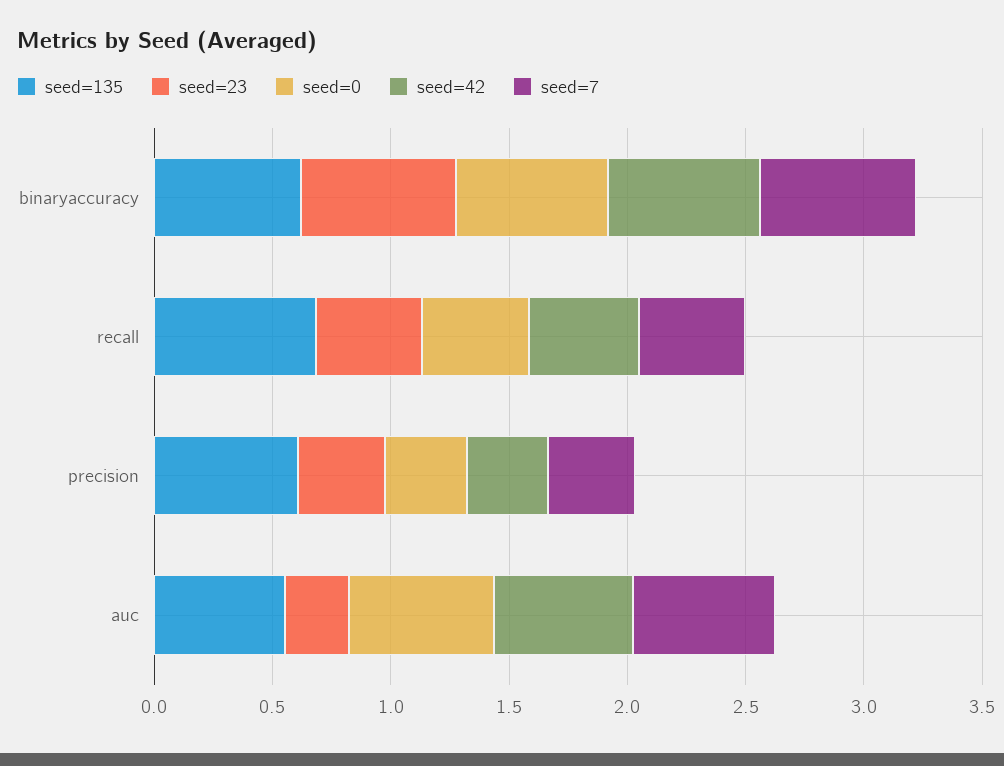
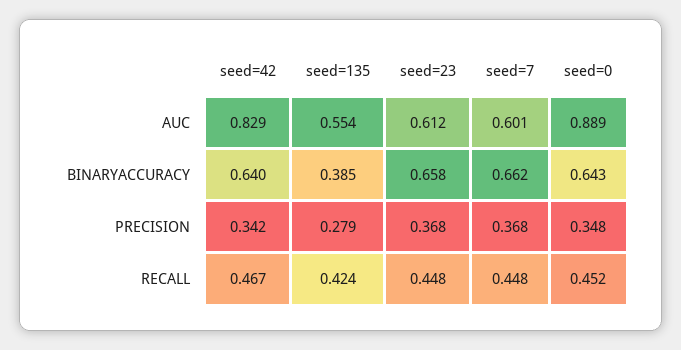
  {
    "seed=135": {
-     "binaryaccuracy": 0.6,
+     "binaryaccuracy": 0.385,
-     "recall": 0.7,
+     "recall": 0.424,
-     "precision": 0.6,
+     "precision": 0.279,
      "auc": 0.554
    },
    "seed=23": {
      "binaryaccuracy": 0.658,
      "recall": 0.448,
      "precision": 0.368,
-     "auc": 0.3
+     "auc": 0.612
    },
    "seed=0": {
      "binaryaccuracy": 0.643,
      "recall": 0.452,
      "precision": 0.348,
-     "auc": 0.6
+     "auc": 0.889
    },
    "seed=42": {
      "binaryaccuracy": 0.64,
      "recall": 0.467,
      "precision": 0.342,
-     "auc": 0.6
+     "auc": 0.829
    },
    "seed=7": {
      "binaryaccuracy": 0.662,
      "recall": 0.448,
      "precision": 0.368,
      "auc": 0.601
    }
  }

